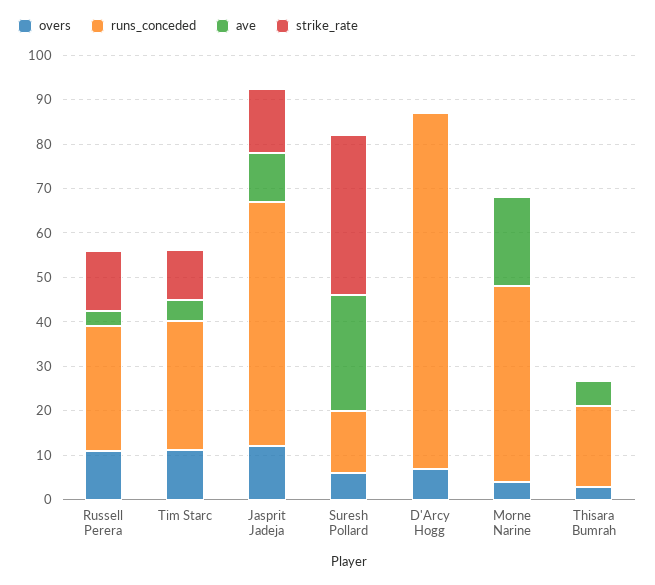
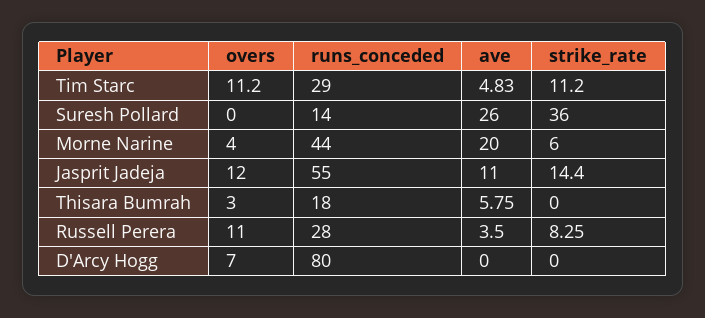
  {
    "overs": {
      "Russell Perera": 11,
      "Tim Starc": 11.2,
      "Jasprit Jadeja": 12,
-     "Suresh Pollard": 6,
+     "Suresh Pollard": 0,
      "D'Arcy Hogg": 7,
      "Morne Narine": 4,
      "Thisara Bumrah": 3
    },
    "runs_conceded": {
      "Russell Perera": 28,
      "Tim Starc": 29,
      "Jasprit Jadeja": 55,
      "Suresh Pollard": 14,
      "D'Arcy Hogg": 80,
      "Morne Narine": 44,
      "Thisara Bumrah": 18
    },
    "ave": {
      "Russell Perera": 3.5,
      "Tim Starc": 4.83,
      "Jasprit Jadeja": 11,
      "Suresh Pollard": 26,
      "D'Arcy Hogg": 0,
      "Morne Narine": 20,
      "Thisara Bumrah": 5.75
    },
    "strike_rate": {
-     "Russell Perera": 14,
+     "Russell Perera": 8.25,
      "Tim Starc": 11.2,
      "Jasprit Jadeja": 14.4,
      "Suresh Pollard": 36,
      "D'Arcy Hogg": 0,
-     "Morne Narine": 0,
+     "Morne Narine": 6,
      "Thisara Bumrah": 0
    }
  }

